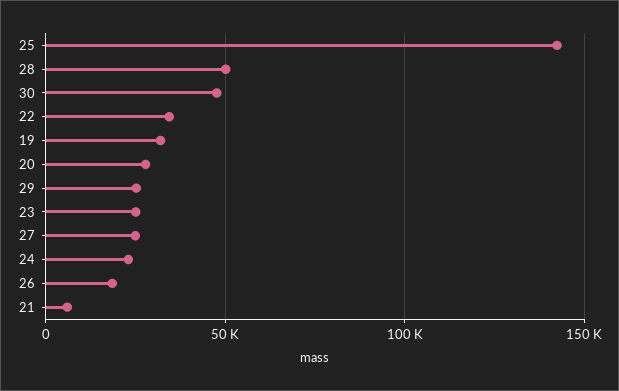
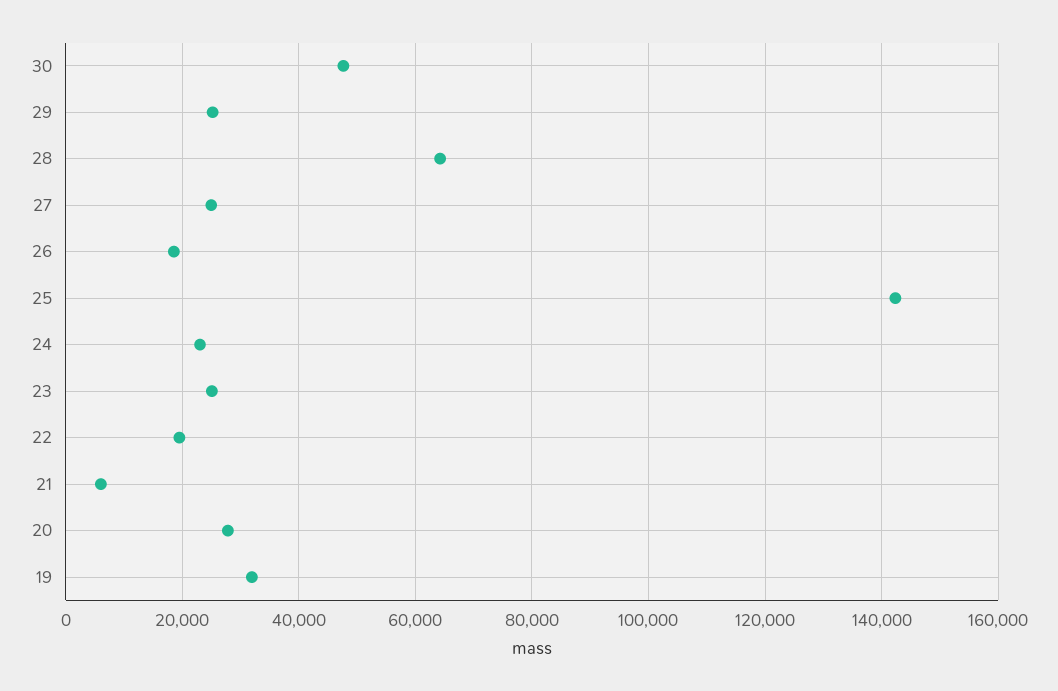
  {
    "25": 142000,
-   "28": 50000,
+   "28": 64000,
    "30": 48000,
-   "22": 35000,
+   "22": 20000,
    "19": 32000,
    "20": 28000,
    "29": 26000,
    "23": 26000,
    "27": 24000,
    "24": 24000,
    "26": 18000,
    "21": 6000
  }

